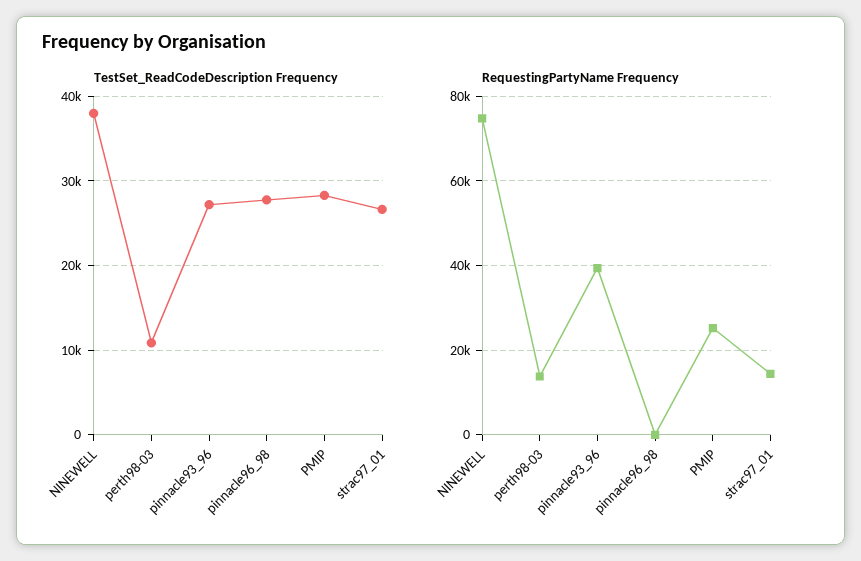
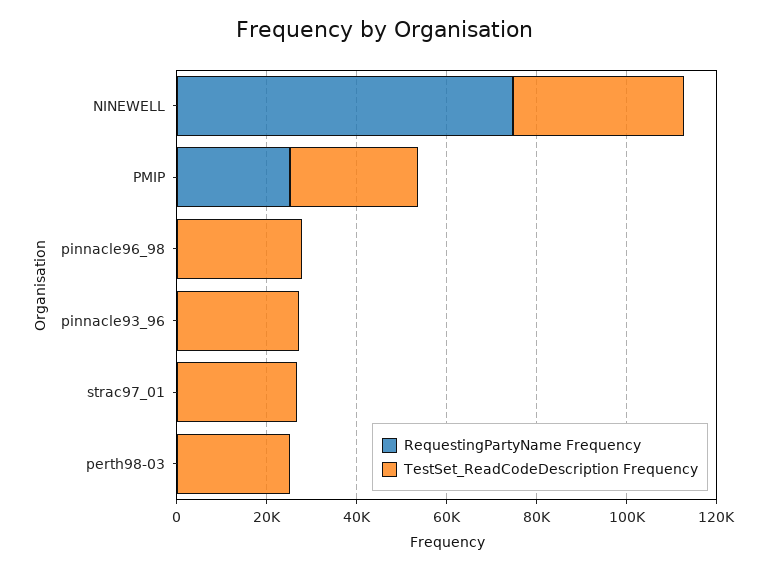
  {
    "TestSet_ReadCodeDescription Frequency": {
      "NINEWELL": 38000,
-     "perth98-03": 11000,
+     "perth98-03": 25000,
      "pinnacle93_96": 27000,
      "pinnacle96_98": 28000,
      "PMIP": 28000,
      "strac97_01": 27000
    },
    "RequestingPartyName Frequency": {
      "NINEWELL": 74000,
-     "perth98-03": 14000,
+     "perth98-03": 0,
-     "pinnacle93_96": 40000,
+     "pinnacle93_96": 0,
      "pinnacle96_98": 0,
      "PMIP": 26000,
-     "strac97_01": 14000
+     "strac97_01": 0
    }
  }

